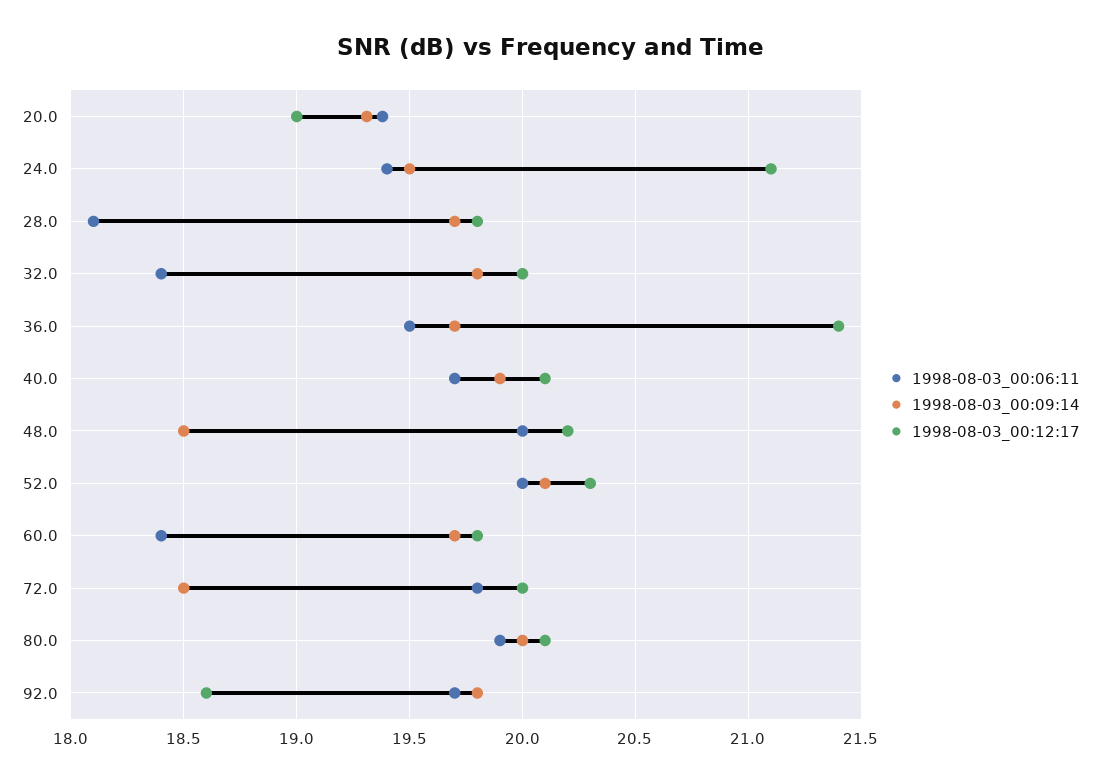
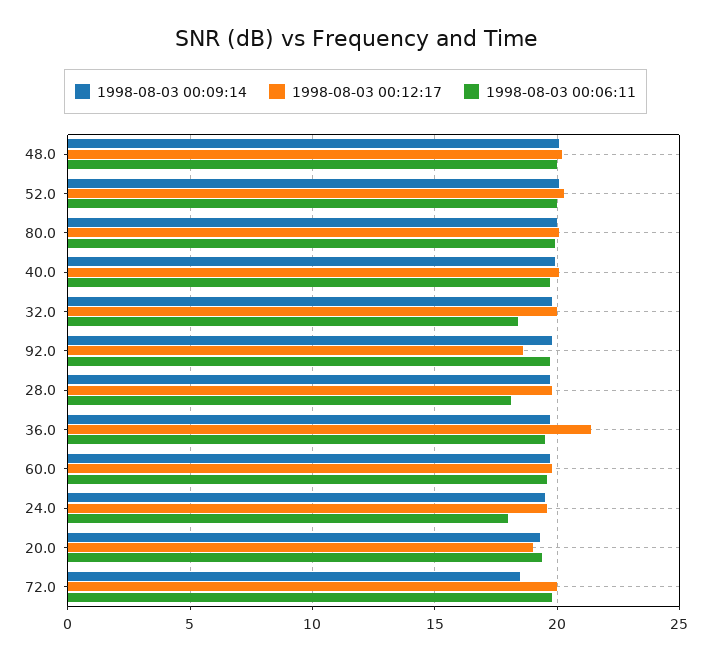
  {
    "1998-08-03_00:06:11": {
      "20.0": 19.4,
-     "24.0": 19.4,
+     "24.0": 18,
      "28.0": 18.1,
      "32.0": 18.4,
      "36.0": 19.5,
      "40.0": 19.7,
      "48.0": 20,
      "52.0": 20,
-     "60.0": 18.4,
+     "60.0": 19.5,
      "72.0": 19.8,
      "80.0": 19.9,
      "92.0": 19.7
    },
    "1998-08-03_00:09:14": {
      "20.0": 19.3,
      "24.0": 19.5,
      "28.0": 19.7,
      "32.0": 19.8,
      "36.0": 19.7,
      "40.0": 19.9,
-     "48.0": 18.5,
+     "48.0": 20,
      "52.0": 20.1,
      "60.0": 19.7,
      "72.0": 18.5,
      "80.0": 20,
      "92.0": 19.8
    },
    "1998-08-03_00:12:17": {
      "20.0": 19,
-     "24.0": 21.1,
+     "24.0": 19.5,
      "28.0": 19.8,
      "32.0": 20,
      "36.0": 21.4,
      "40.0": 20.1,
      "48.0": 20.2,
      "52.0": 20.3,
      "60.0": 19.8,
      "72.0": 20,
      "80.0": 20.1,
      "92.0": 18.6
    }
  }

